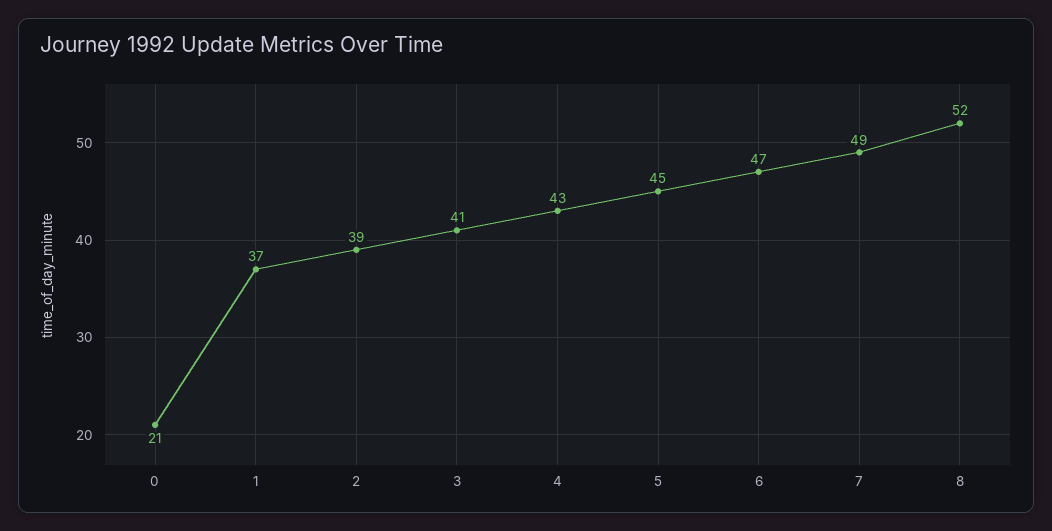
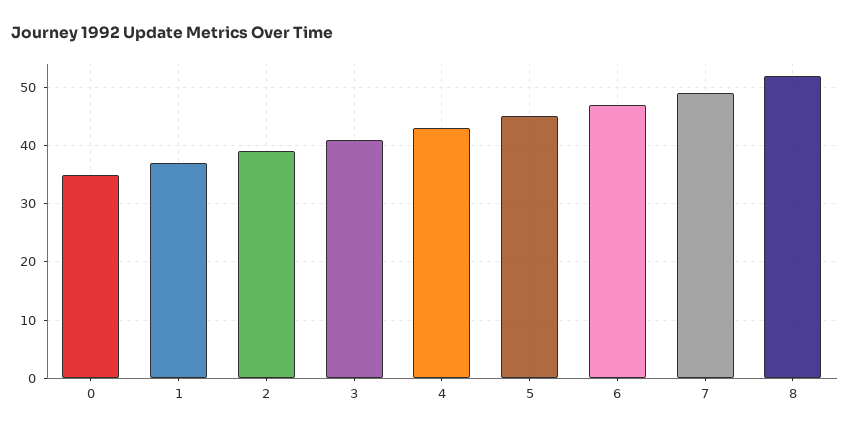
  {
-   "0": 21,
+   "0": 35,
    "1": 37,
    "2": 39,
    "3": 41,
    "4": 43,
    "5": 45,
    "6": 47,
    "7": 49,
    "8": 52
  }

